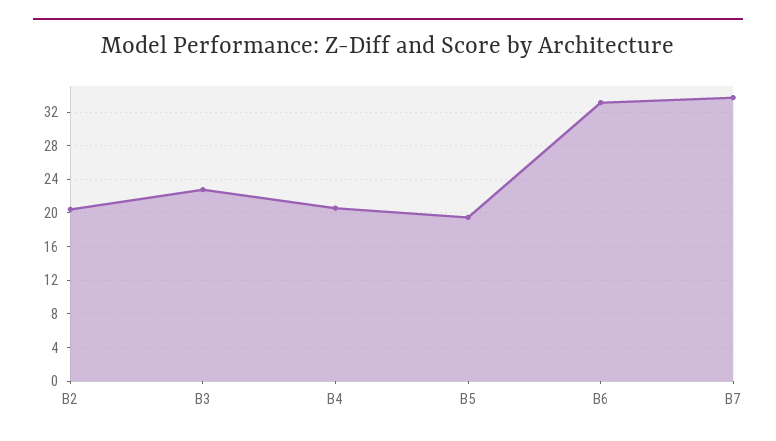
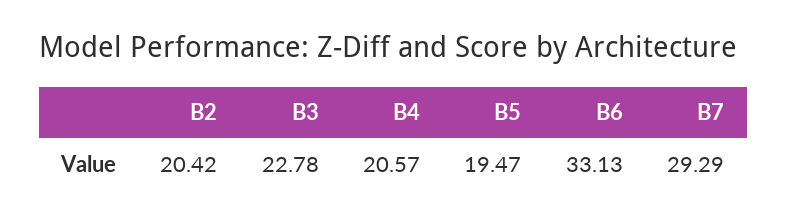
  {
    "B2": 20.42,
    "B3": 22.78,
    "B4": 20.57,
    "B5": 19.47,
    "B6": 33.13,
-   "B7": 34
+   "B7": 29.29
  }

